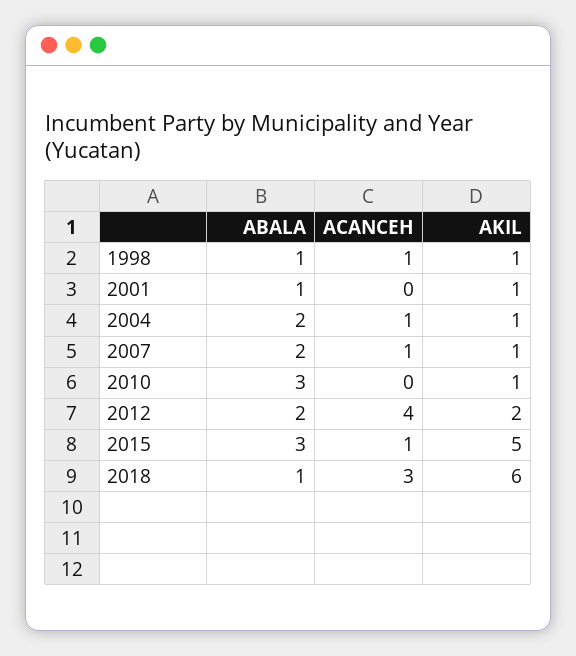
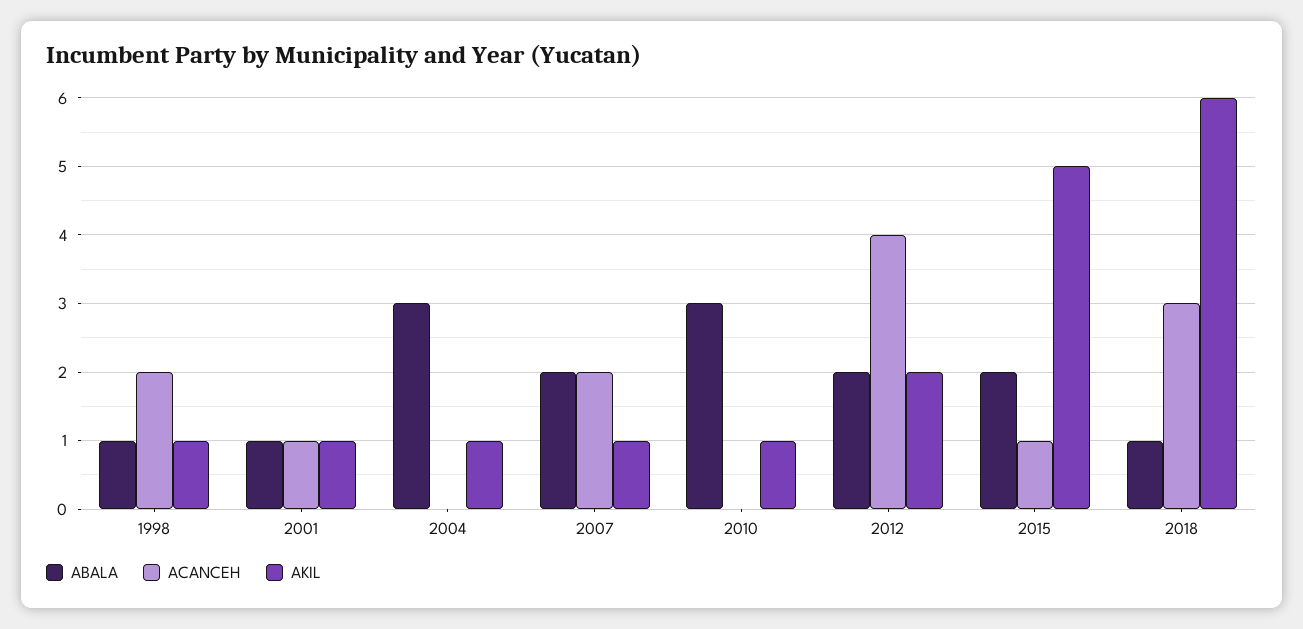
  {
    "ABALA": {
      "1998": 1,
      "2001": 1,
-     "2004": 2,
+     "2004": 3,
      "2007": 2,
      "2010": 3,
      "2012": 2,
-     "2015": 3,
+     "2015": 2,
      "2018": 1
    },
    "ACANCEH": {
-     "1998": 1,
+     "1998": 2,
-     "2001": 0,
+     "2001": 1,
-     "2004": 1,
+     "2004": 0,
-     "2007": 1,
+     "2007": 2,
      "2010": 0,
      "2012": 4,
      "2015": 1,
      "2018": 3
    },
    "AKIL": {
      "1998": 1,
      "2001": 1,
      "2004": 1,
      "2007": 1,
      "2010": 1,
      "2012": 2,
      "2015": 5,
      "2018": 6
    }
  }

